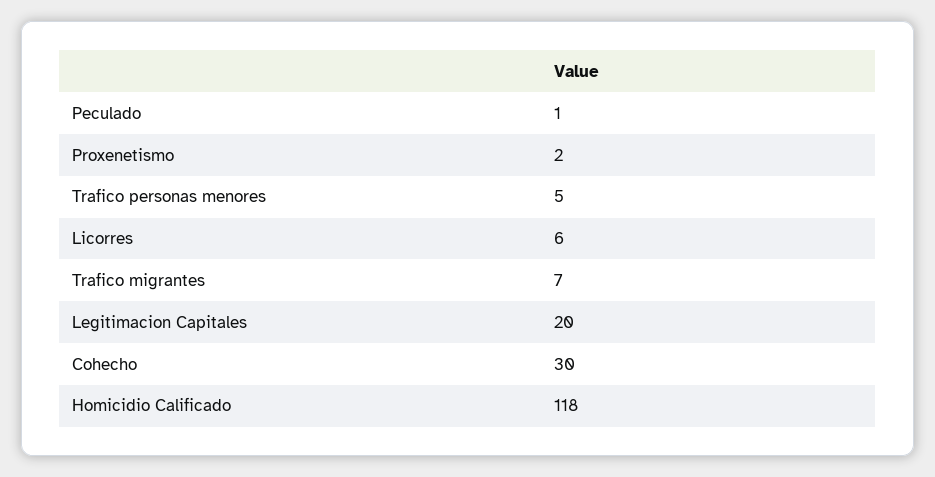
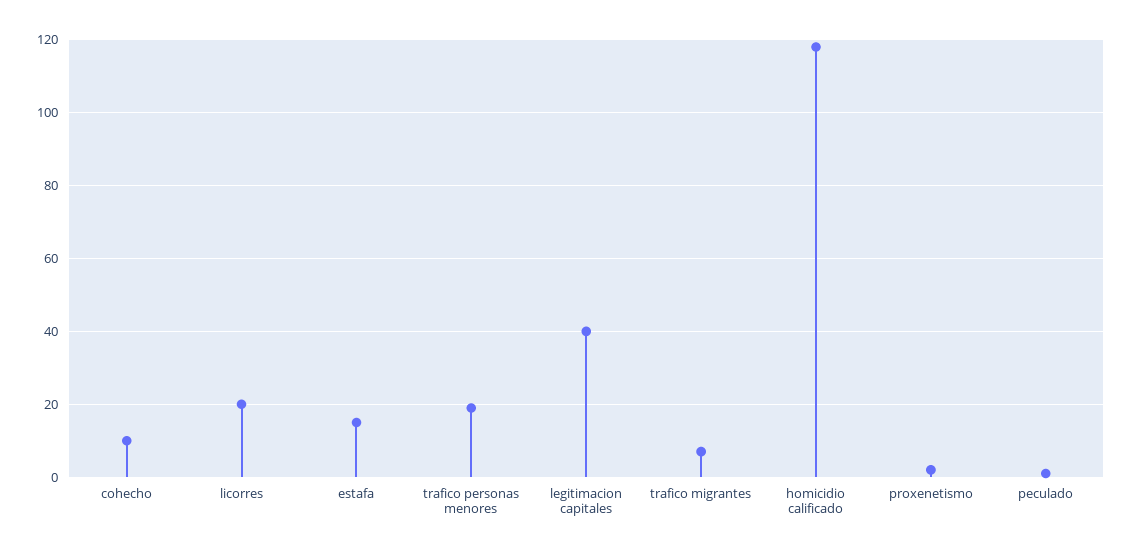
  {
    "Peculado": 1,
    "Proxenetismo": 2,
-   "Trafico personas menores": 5,
+   "Trafico personas menores": 20,
-   "Licorres": 6,
+   "Licorres": 20,
    "Trafico migrantes": 7,
-   "Legitimacion Capitales": 20,
+   "Legitimacion Capitales": 40,
-   "Cohecho": 30,
+   "Cohecho": 10,
-   "Homicidio Calificado": 118
+   "Homicidio Calificado": 118,
+   "estafa": 15
  }

